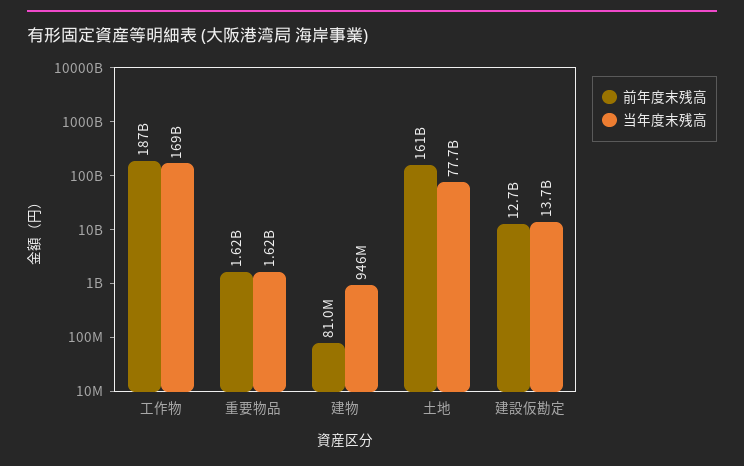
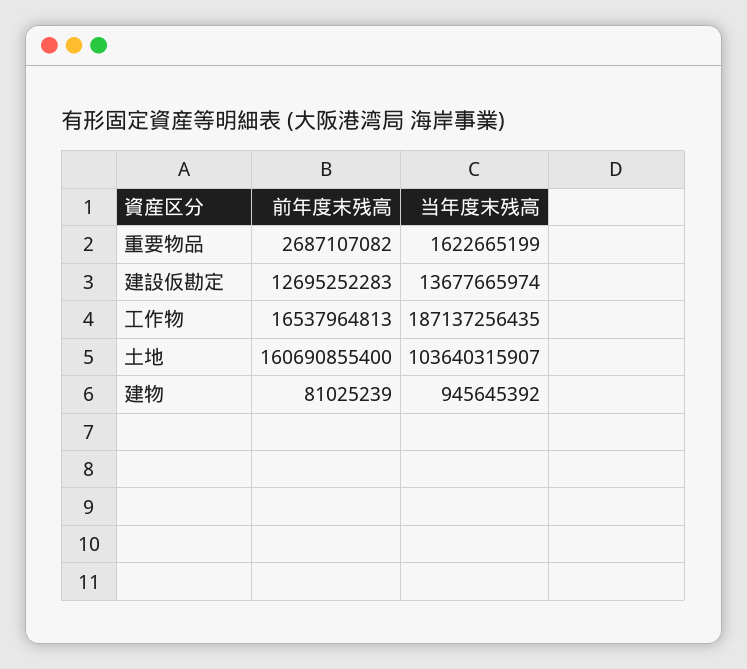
  {
    "前年度末残高": {
-     "工作物": 187000000000,
+     "工作物": 16537964813,
-     "重要物品": 1620000000,
+     "重要物品": 2687107082,
      "建物": 81025239,
      "土地": 160690855400,
      "建設仮勘定": 12695252283
    },
    "当年度末残高": {
-     "工作物": 169000000000,
+     "工作物": 187137256435,
      "重要物品": 1622665199,
      "建物": 945645392,
-     "土地": 77700000000,
+     "土地": 103640315907,
      "建設仮勘定": 13677665974
    }
  }

